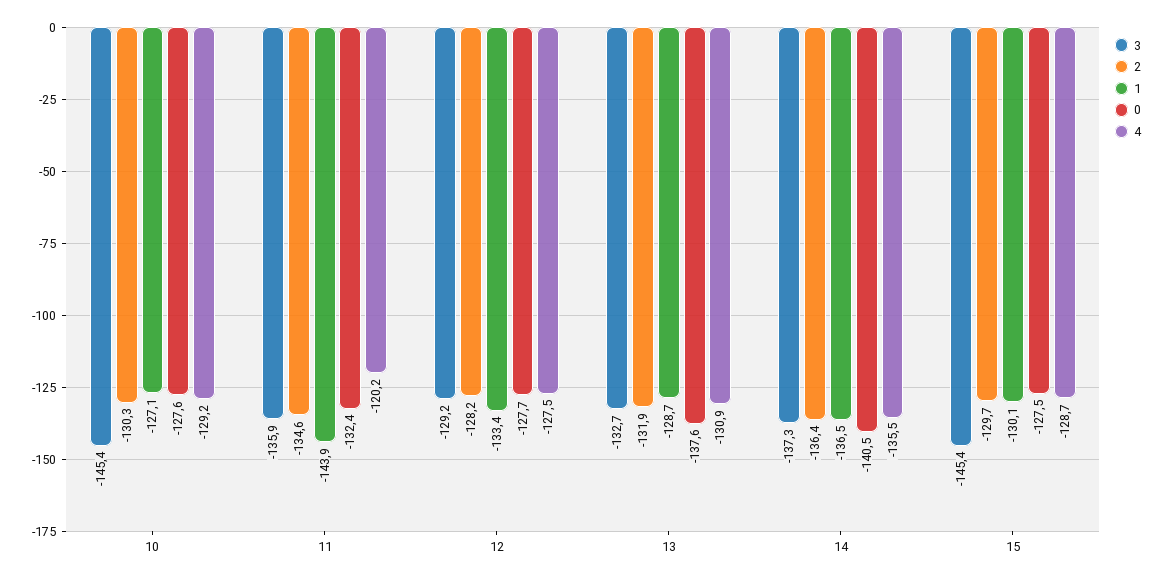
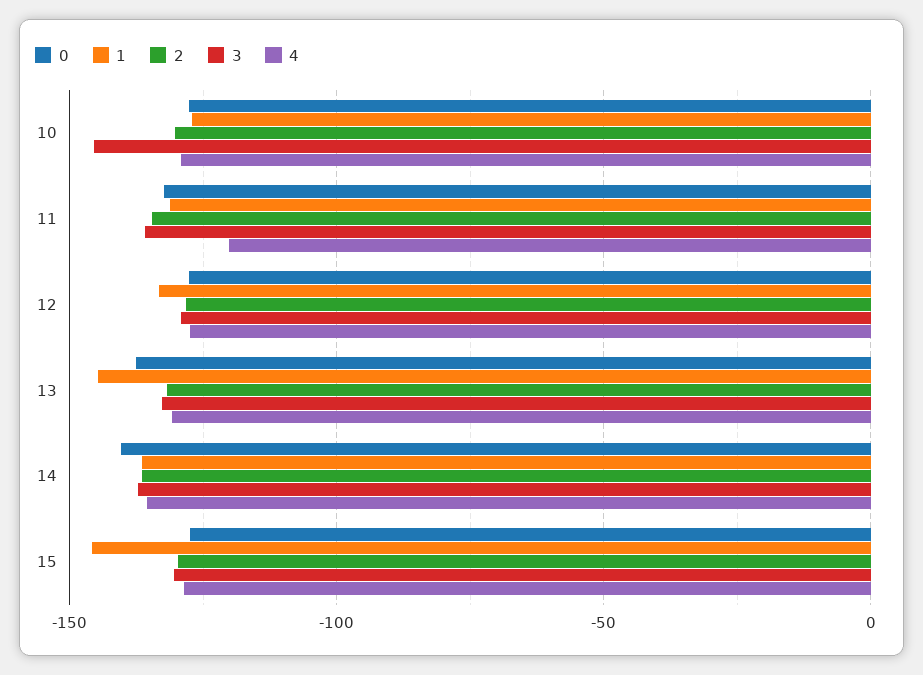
  {
    "3": {
      "10": -145.4,
      "11": -135.9,
      "12": -129.2,
      "13": -132.7,
      "14": -137.3,
-     "15": -145.4
+     "15": -130
    },
    "2": {
      "10": -130.3,
      "11": -134.6,
      "12": -128.2,
      "13": -131.9,
      "14": -136.4,
      "15": -129.7
    },
    "1": {
      "10": -127.1,
-     "11": -143.9,
+     "11": -130,
      "12": -133.4,
-     "13": -128.7,
+     "13": -145,
      "14": -136.5,
-     "15": -130.1
+     "15": -145
    },
    "0": {
      "10": -127.6,
      "11": -132.4,
      "12": -127.7,
      "13": -137.6,
      "14": -140.5,
      "15": -127.5
    },
    "4": {
      "10": -129.2,
      "11": -120.2,
      "12": -127.5,
      "13": -130.9,
      "14": -135.5,
      "15": -128.7
    }
  }

